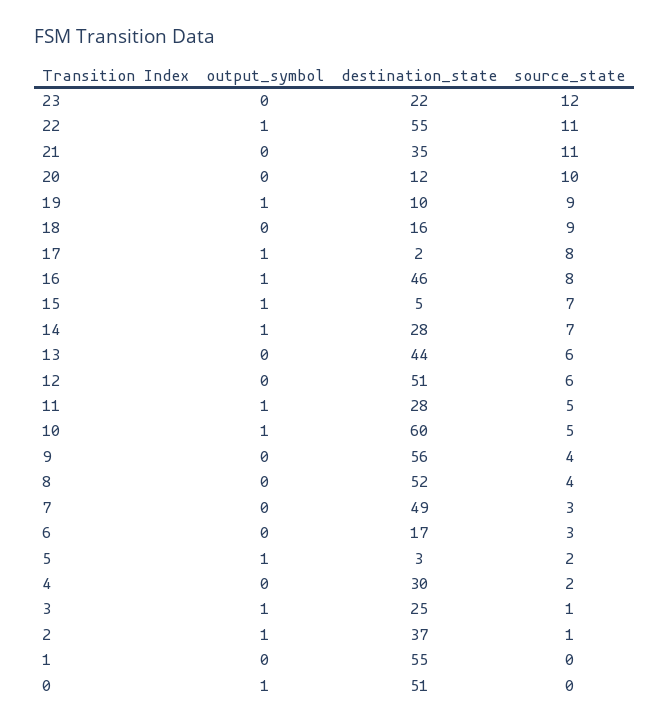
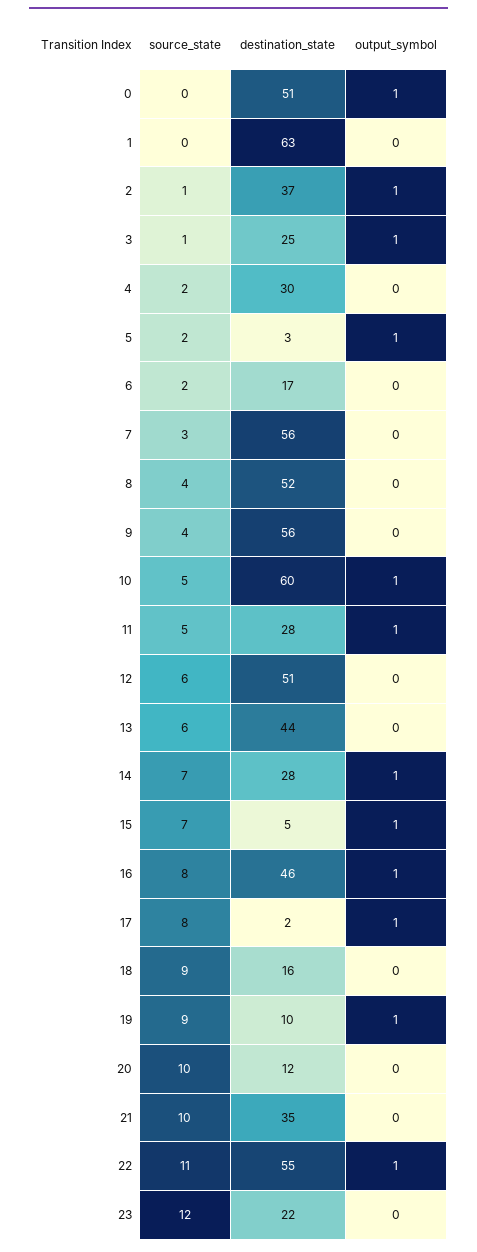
  {
    "output_symbol": {
      "23": 0,
      "22": 1,
      "21": 0,
      "20": 0,
      "19": 1,
      "18": 0,
      "17": 1,
      "16": 1,
      "15": 1,
      "14": 1,
      "13": 0,
      "12": 0,
      "11": 1,
      "10": 1,
      "9": 0,
      "8": 0,
      "7": 0,
      "6": 0,
      "5": 1,
      "4": 0,
      "3": 1,
      "2": 1,
      "1": 0,
      "0": 1
    },
    "destination_state": {
      "23": 22,
      "22": 55,
      "21": 35,
      "20": 12,
      "19": 10,
      "18": 16,
      "17": 2,
      "16": 46,
      "15": 5,
      "14": 28,
      "13": 44,
      "12": 51,
      "11": 28,
      "10": 60,
      "9": 56,
      "8": 52,
-     "7": 49,
+     "7": 56,
      "6": 17,
      "5": 3,
      "4": 30,
      "3": 25,
      "2": 37,
-     "1": 55,
+     "1": 63,
      "0": 51
    },
    "source_state": {
      "23": 12,
      "22": 11,
-     "21": 11,
+     "21": 10,
      "20": 10,
      "19": 9,
      "18": 9,
      "17": 8,
      "16": 8,
      "15": 7,
      "14": 7,
      "13": 6,
      "12": 6,
      "11": 5,
      "10": 5,
      "9": 4,
      "8": 4,
      "7": 3,
-     "6": 3,
+     "6": 2,
      "5": 2,
      "4": 2,
      "3": 1,
      "2": 1,
      "1": 0,
      "0": 0
    }
  }

